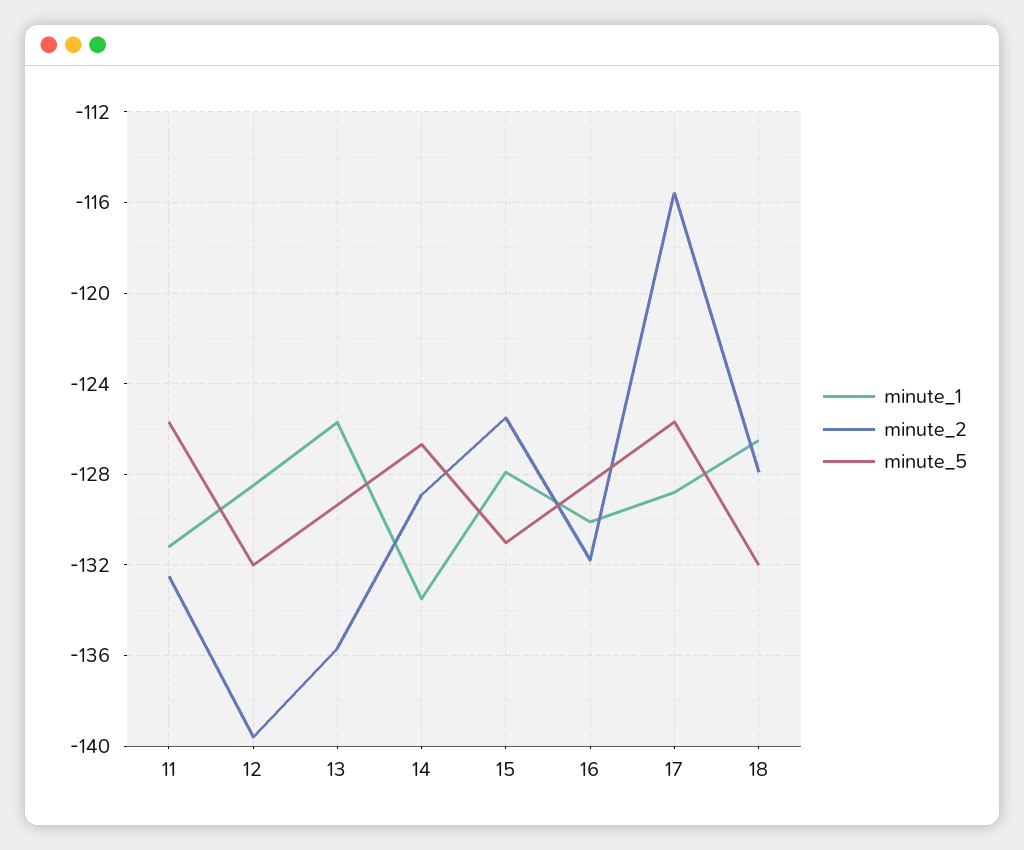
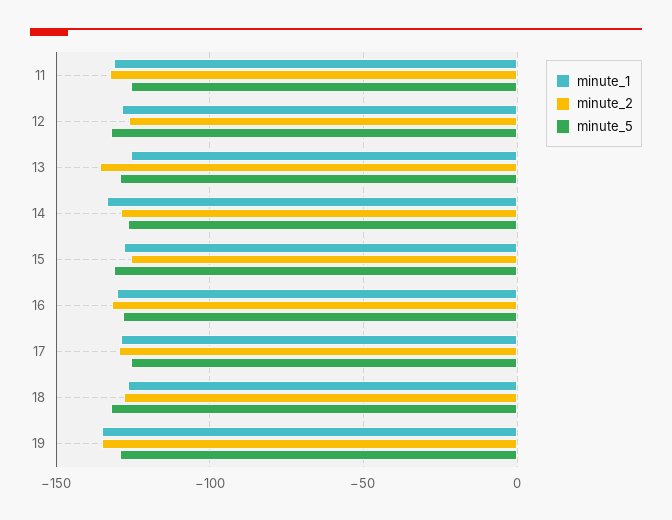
  {
    "minute_1": {
      "11": -131,
      "12": -128.5,
      "13": -125.5,
      "14": -133.5,
      "15": -128,
      "16": -130,
      "17": -129,
-     "18": -126.5
+     "18": -126.5,
+     "19": -135
    },
    "minute_2": {
      "11": -132.5,
-     "12": -139.5,
+     "12": -125,
      "13": -135.5,
      "14": -129,
      "15": -125.5,
      "16": -132,
-     "17": -115.5,
+     "17": -130,
-     "18": -128
+     "18": -128,
+     "19": -135
    },
    "minute_5": {
      "11": -125.5,
      "12": -132,
      "13": -129.5,
      "14": -126.5,
      "15": -131,
      "16": -128.5,
      "17": -125.5,
-     "18": -132
+     "18": -132,
+     "19": -130
    }
  }

